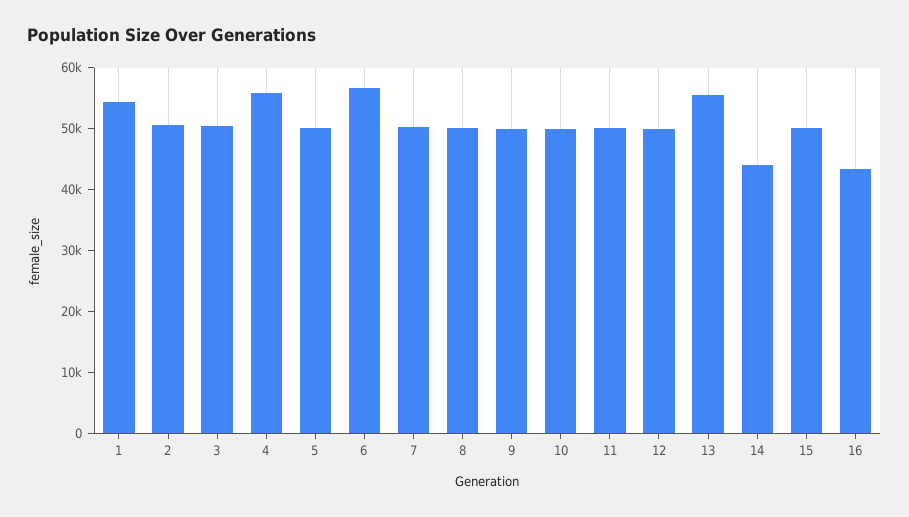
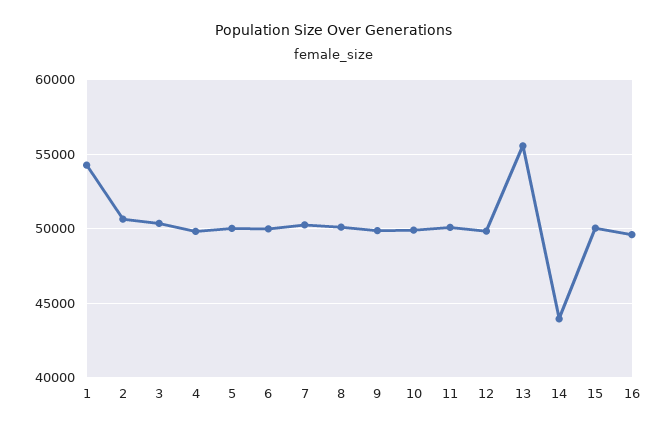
  {
    "1": 54500,
    "2": 50500,
    "3": 50500,
-   "4": 56000,
+   "4": 50000,
    "5": 50000,
-   "6": 56000,
+   "6": 50000,
    "7": 50500,
    "8": 50000,
    "9": 50000,
    "10": 50000,
    "11": 50000,
    "12": 50000,
    "13": 55500,
    "14": 44000,
    "15": 50000,
-   "16": 44000
+   "16": 49500
  }

